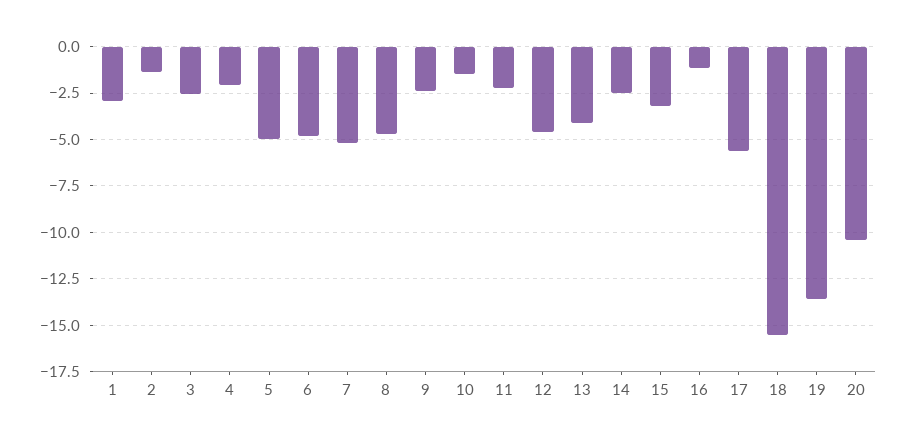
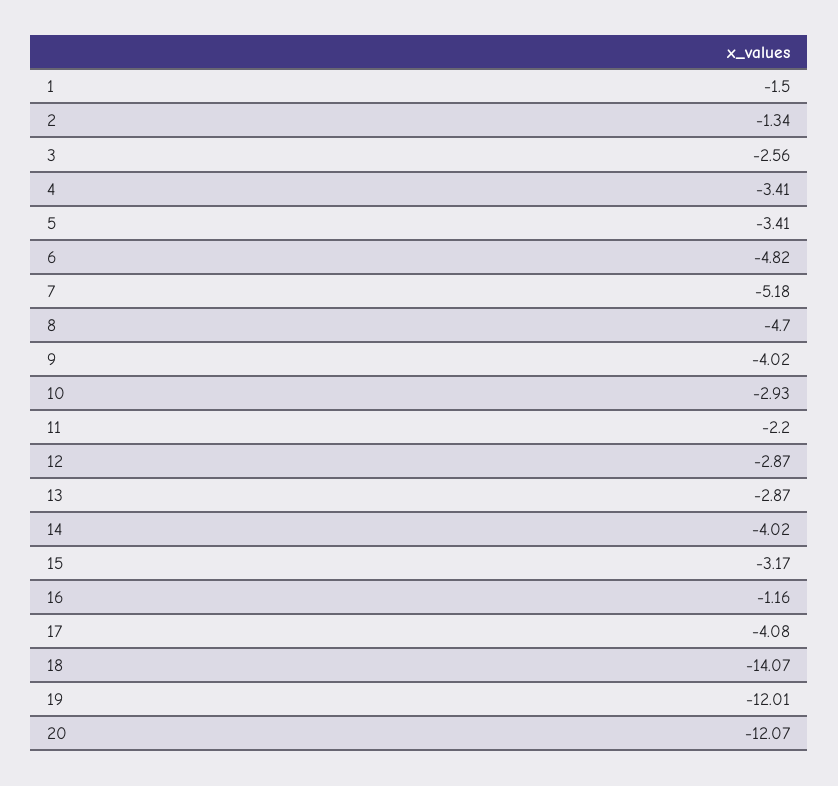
  {
-   "1": -3,
+   "1": -1.5,
    "2": -1.34,
    "3": -2.56,
-   "4": -2,
+   "4": -3.41,
-   "5": -5,
+   "5": -3.41,
    "6": -4.82,
    "7": -5.18,
    "8": -4.7,
-   "9": -2.5,
+   "9": -4.02,
-   "10": -1.5,
+   "10": -2.93,
    "11": -2.2,
-   "12": -4.5,
+   "12": -2.87,
-   "13": -4,
+   "13": -2.87,
-   "14": -2.5,
+   "14": -4.02,
    "15": -3.17,
    "16": -1.16,
-   "17": -5.5,
+   "17": -4.08,
-   "18": -15.5,
+   "18": -14.07,
-   "19": -13.5,
+   "19": -12.01,
-   "20": -10.5
+   "20": -12.07
  }

